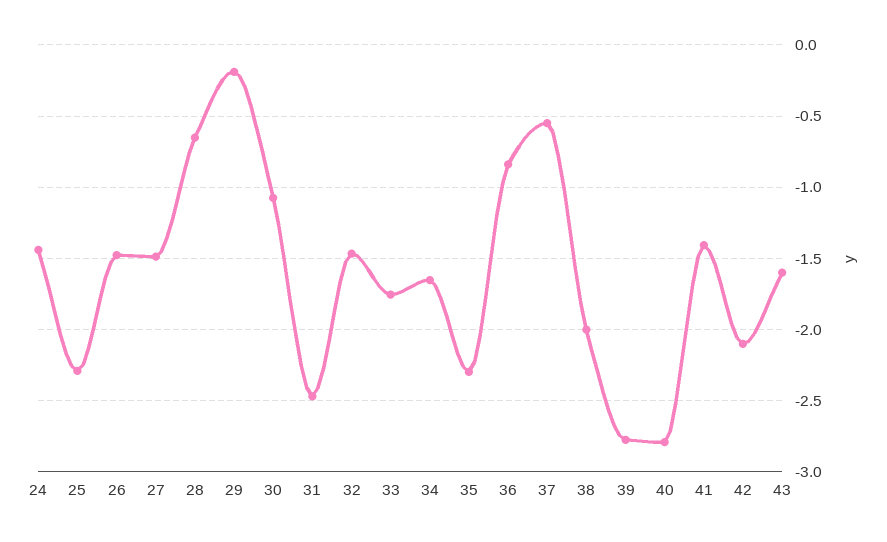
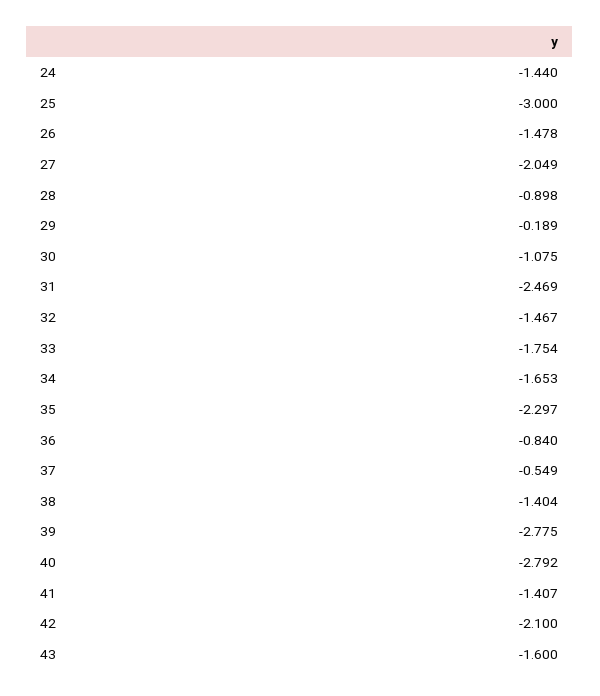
  {
    "24": -1.44,
-   "25": -2.3,
+   "25": -3,
    "26": -1.478,
-   "27": -1.5,
+   "27": -2.049,
-   "28": -0.65,
+   "28": -0.898,
    "29": -0.189,
    "30": -1.075,
    "31": -2.469,
    "32": -1.467,
    "33": -1.754,
    "34": -1.653,
    "35": -2.297,
    "36": -0.84,
    "37": -0.549,
-   "38": -2,
+   "38": -1.404,
    "39": -2.775,
    "40": -2.792,
    "41": -1.407,
    "42": -2.1,
    "43": -1.6
  }

